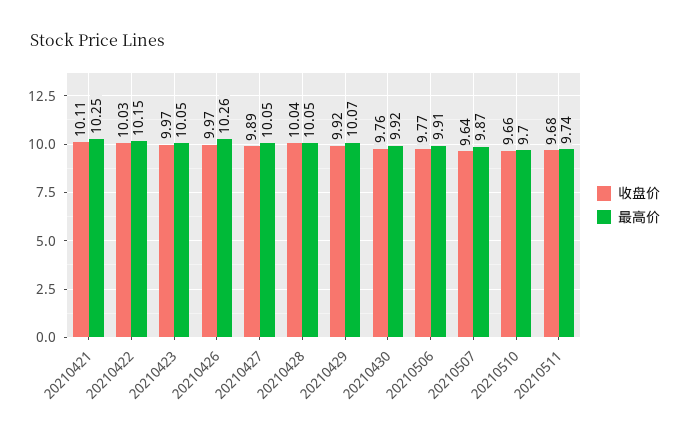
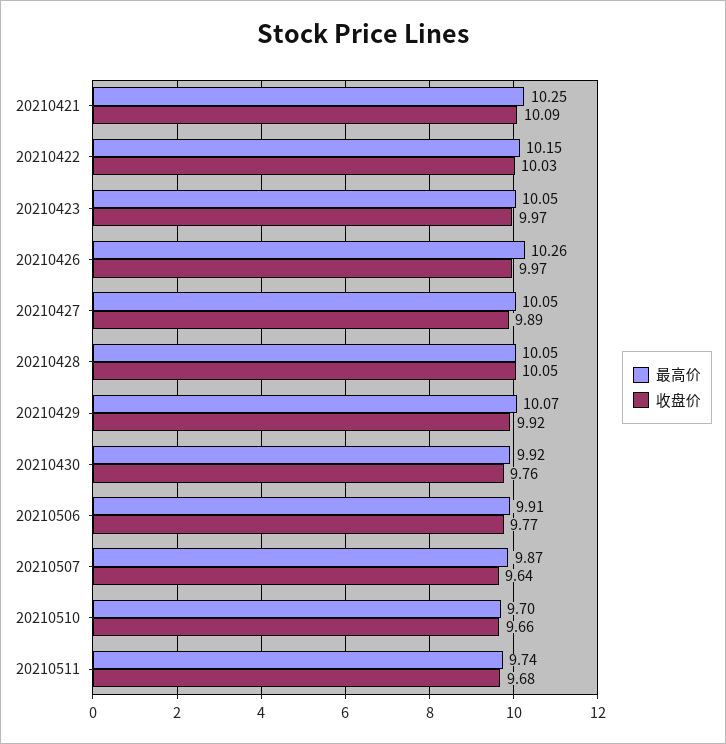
  {
    "收盘价": {
-     "20210421": 10.11,
+     "20210421": 10.09,
      "20210422": 10.03,
      "20210423": 9.97,
      "20210426": 9.97,
      "20210427": 9.89,
-     "20210428": 10.04,
+     "20210428": 10.05,
      "20210429": 9.92,
      "20210430": 9.76,
      "20210506": 9.77,
      "20210507": 9.64,
      "20210510": 9.66,
      "20210511": 9.68
    },
    "最高价": {
      "20210421": 10.25,
      "20210422": 10.15,
      "20210423": 10.05,
      "20210426": 10.26,
      "20210427": 10.05,
      "20210428": 10.05,
      "20210429": 10.07,
      "20210430": 9.92,
      "20210506": 9.91,
      "20210507": 9.87,
      "20210510": 9.7,
      "20210511": 9.74
    }
  }

